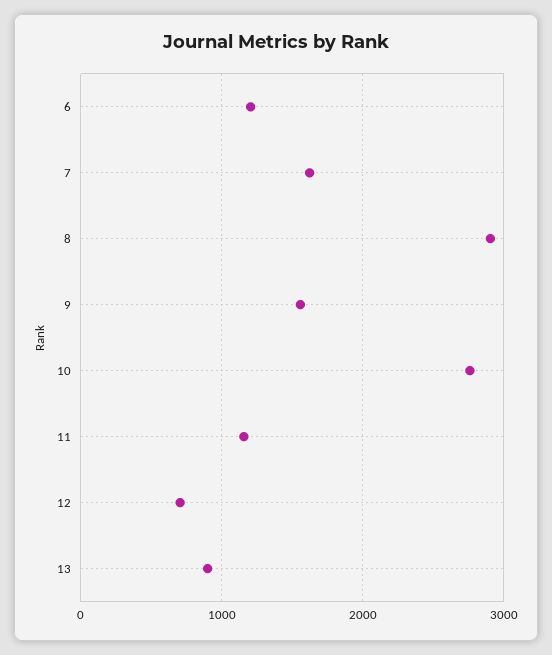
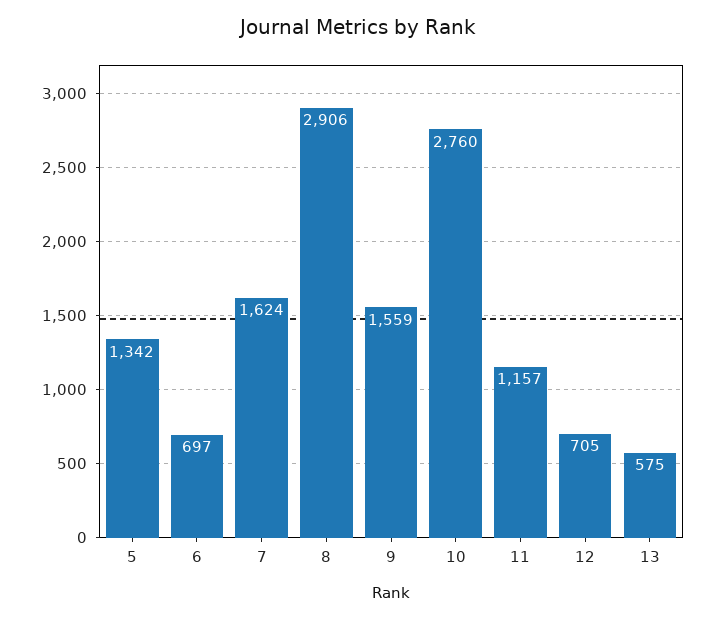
  {
-   "6": 1200,
+   "6": 697,
    "7": 1624,
    "8": 2906,
    "9": 1559,
    "10": 2760,
    "11": 1157,
    "12": 705,
-   "13": 900
+   "13": 575,
+   "5": 1342
  }

